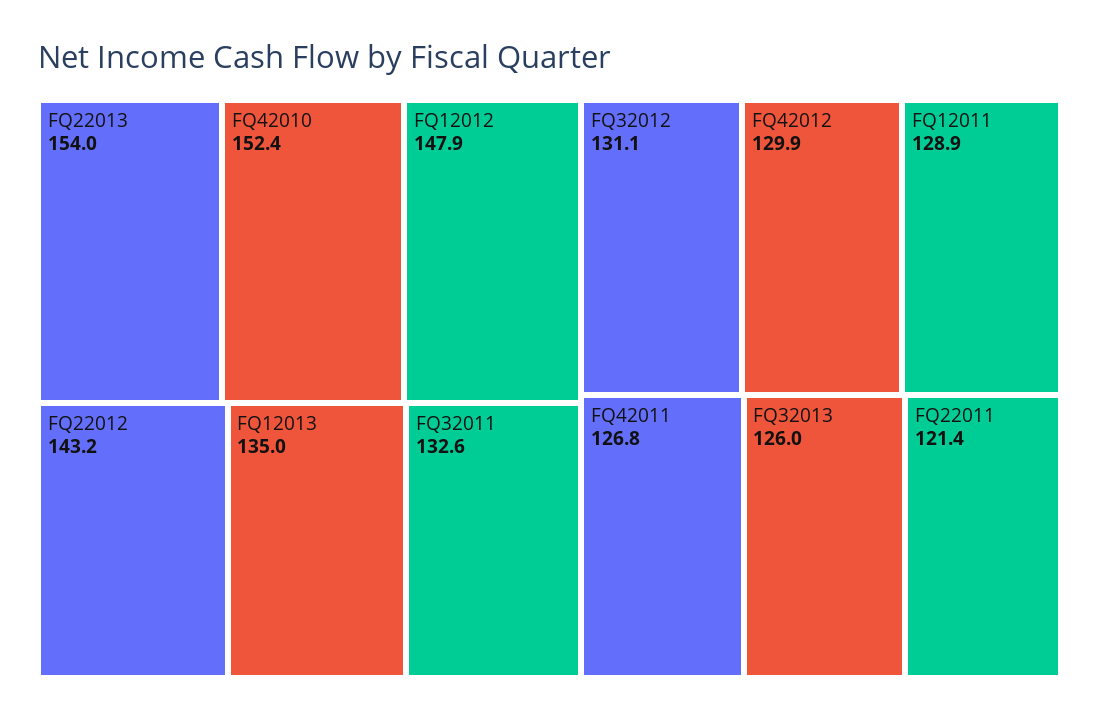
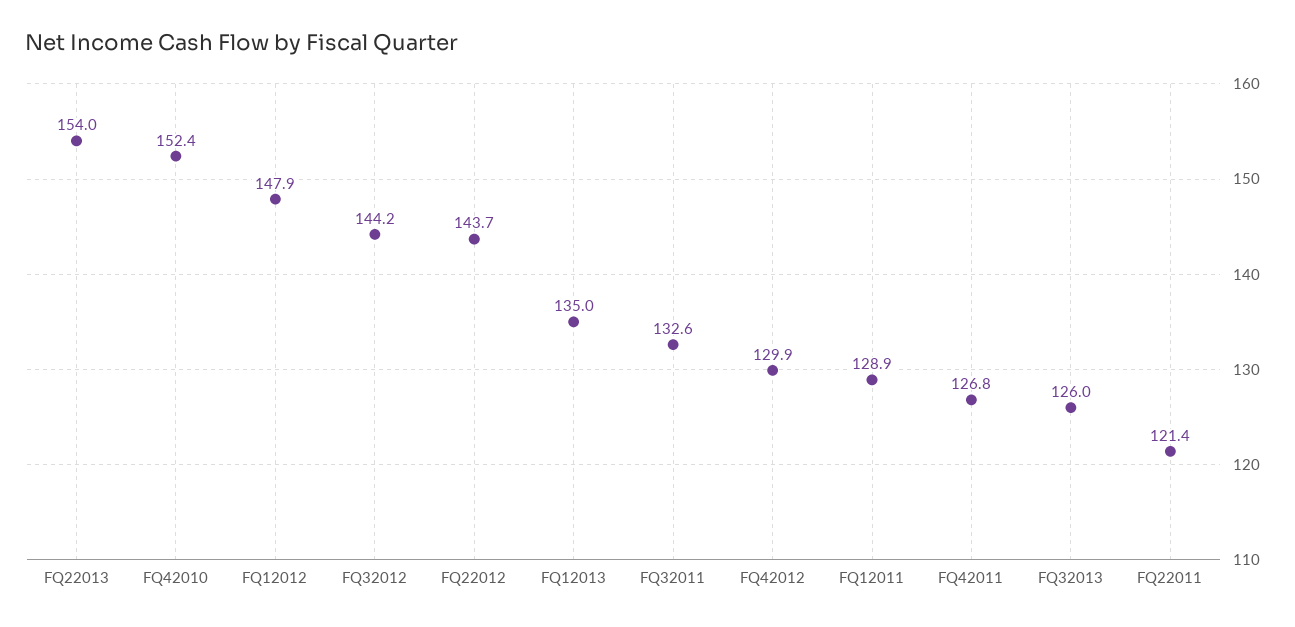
  {
    "FQ22013": 154,
    "FQ42010": 152.4,
    "FQ12012": 147.9,
-   "FQ22012": 143.2,
+   "FQ22012": 143.7,
    "FQ12013": 135,
    "FQ32011": 132.6,
-   "FQ32012": 131.1,
+   "FQ32012": 144.2,
    "FQ42012": 129.9,
    "FQ12011": 128.9,
    "FQ42011": 126.8,
    "FQ32013": 126,
    "FQ22011": 121.4
  }

